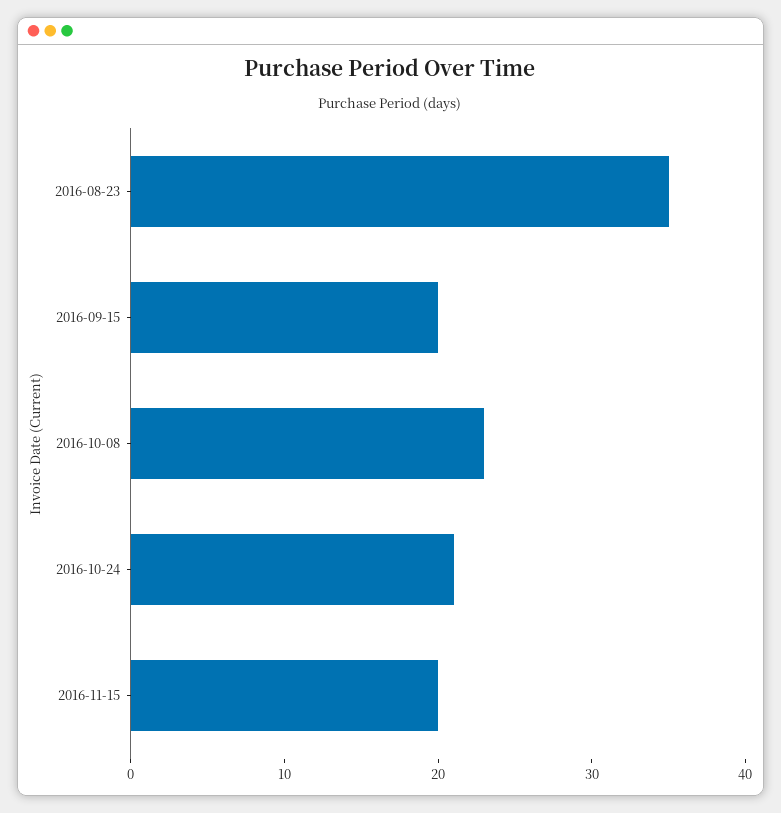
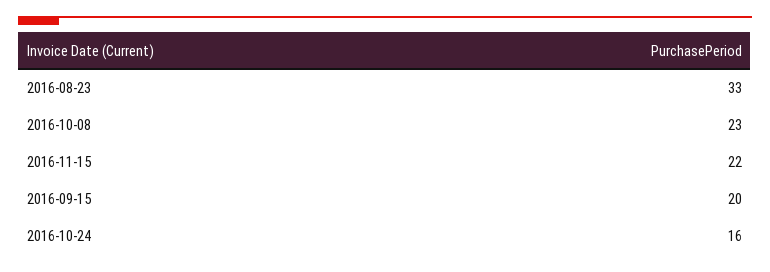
  {
-   "2016-08-23": 35,
+   "2016-08-23": 33,
    "2016-09-15": 20,
    "2016-10-08": 23,
-   "2016-10-24": 21,
+   "2016-10-24": 16,
-   "2016-11-15": 20
+   "2016-11-15": 22
  }

